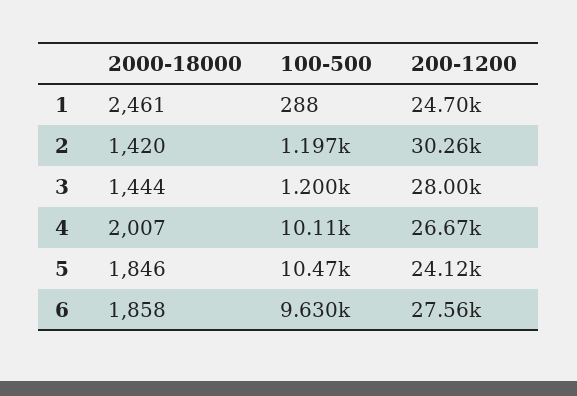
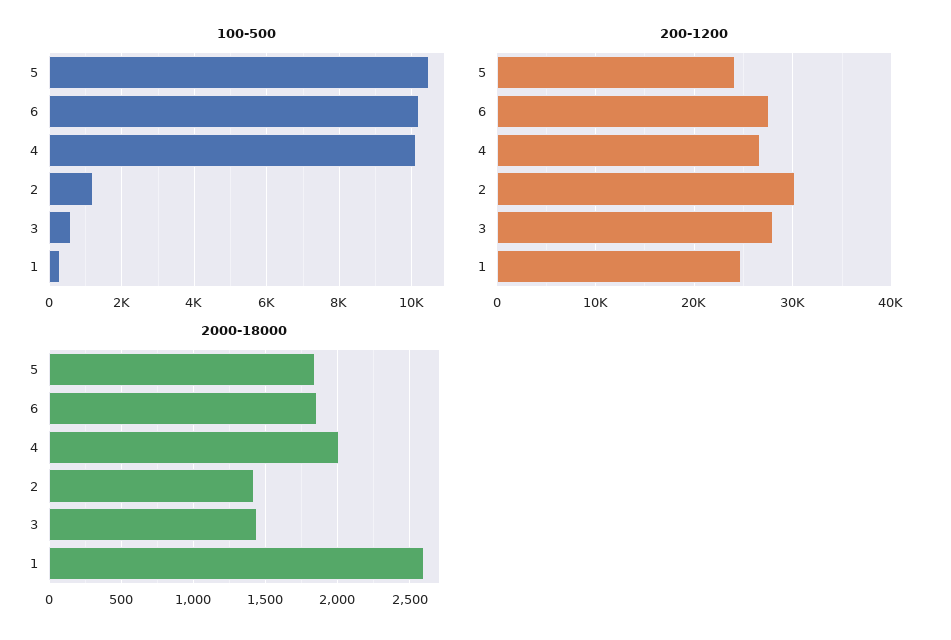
  {
    "2000-18000": {
-     "1": 2461,
+     "1": 2600,
      "2": 1420,
      "3": 1444,
      "4": 2007,
      "5": 1846,
      "6": 1858
    },
    "100-500": {
      "1": 288,
      "2": 1197,
-     "3": 1200,
+     "3": 600,
      "4": 10110,
      "5": 10470,
-     "6": 9630
+     "6": 10200
    },
    "200-1200": {
      "1": 24700,
      "2": 30260,
      "3": 28000,
      "4": 26670,
      "5": 24120,
      "6": 27560
    }
  }

